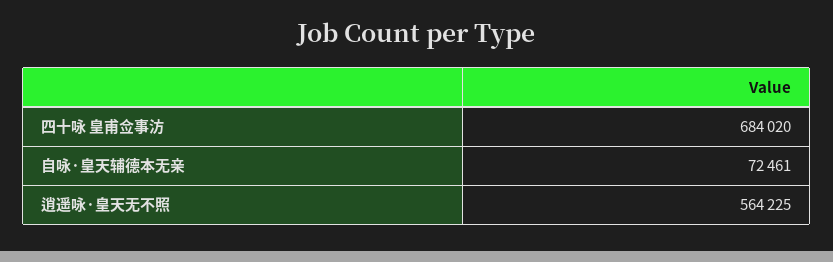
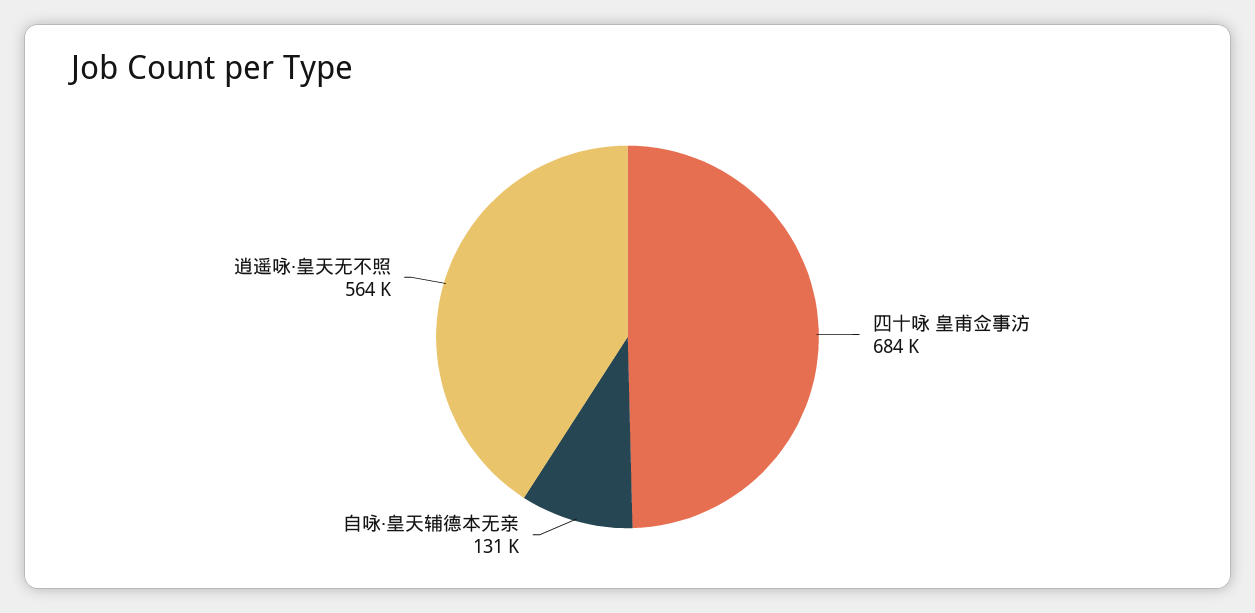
  {
    "四十咏 皇甫佥事汸": 684020,
-   "自咏·皇天辅德本无亲": 72461,
+   "自咏·皇天辅德本无亲": 131000,
    "逍遥咏·皇天无不照": 564225
  }

